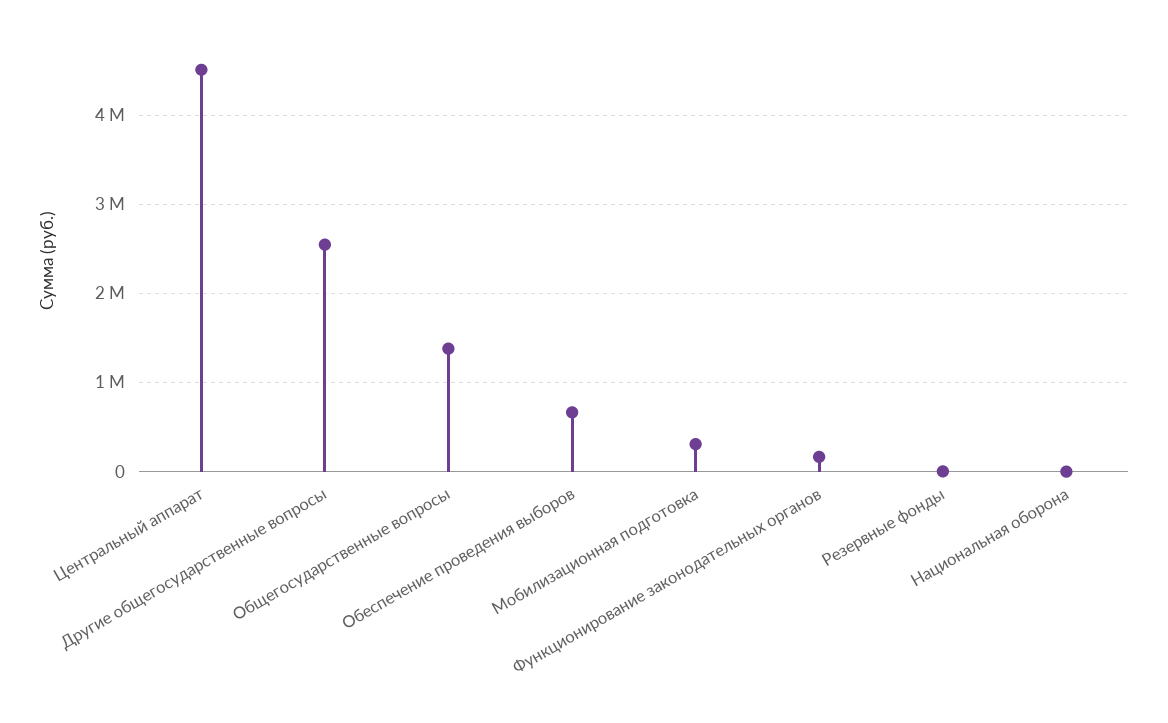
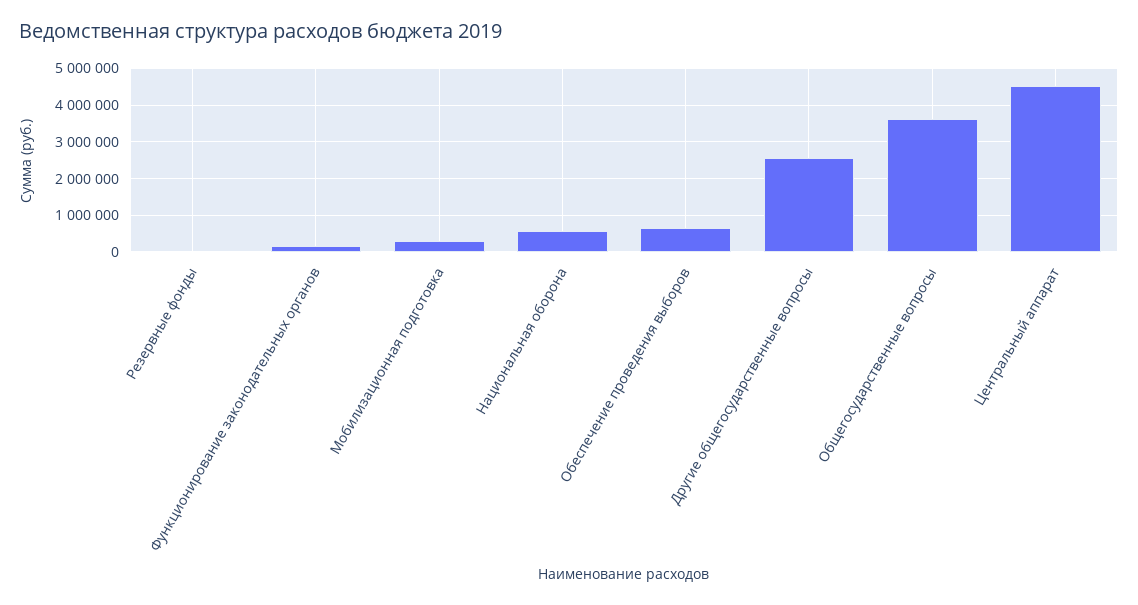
  {
    "Центральный аппарат": 4500000,
    "Другие общегосударственные вопросы": 2500000,
-   "Общегосударственные вопросы": 1400000,
+   "Общегосударственные вопросы": 3600000,
    "Обеспечение проведения выборов": 700000,
    "Мобилизационная подготовка": 300000,
    "Функционирование законодательных органов": 200000,
    "Резервные фонды": 0,
-   "Национальная оборона": 0
+   "Национальная оборона": 600000
  }

